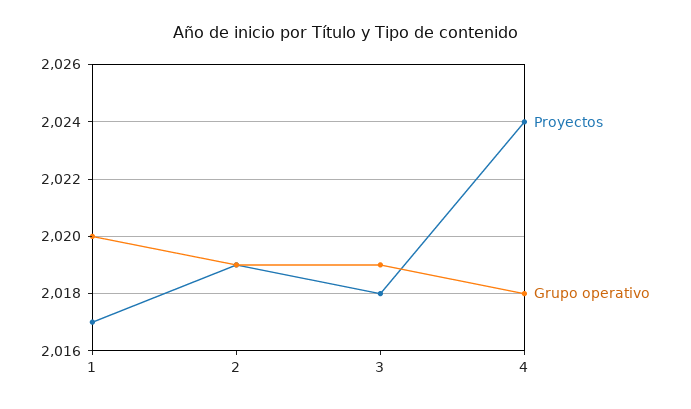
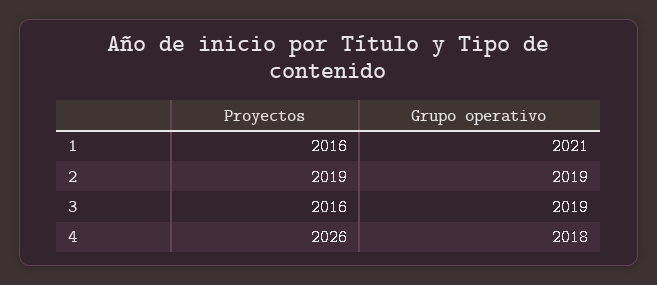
  {
    "Proyectos": {
-     "1": 2017,
+     "1": 2016,
      "2": 2019,
-     "3": 2018,
+     "3": 2016,
-     "4": 2024
+     "4": 2026
    },
    "Grupo operativo": {
-     "1": 2020,
+     "1": 2021,
      "2": 2019,
      "3": 2019,
      "4": 2018
    }
  }

